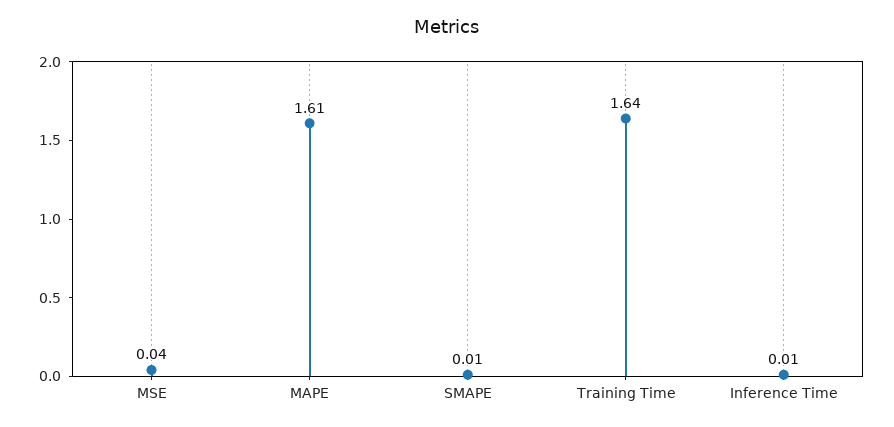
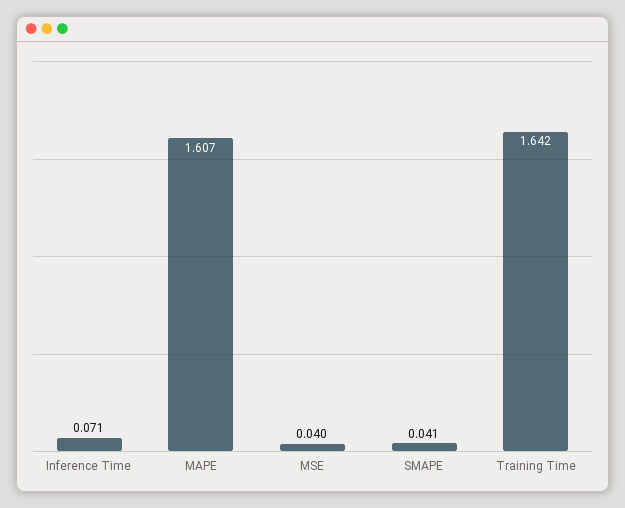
  {
    "MSE": 0.04,
    "MAPE": 1.607,
-   "SMAPE": 0.01,
+   "SMAPE": 0.041,
    "Training Time": 1.642,
-   "Inference Time": 0.01
+   "Inference Time": 0.071
  }

